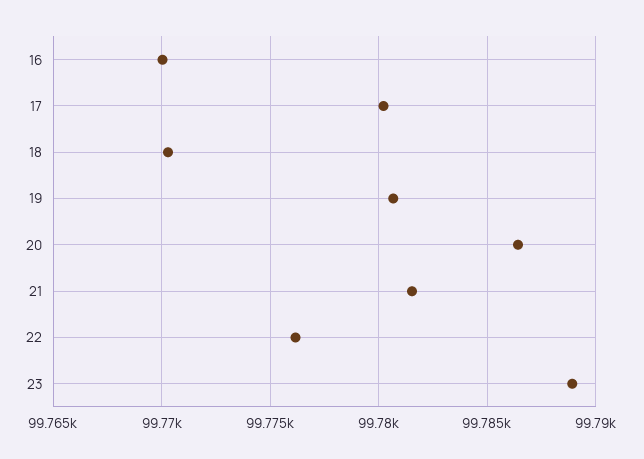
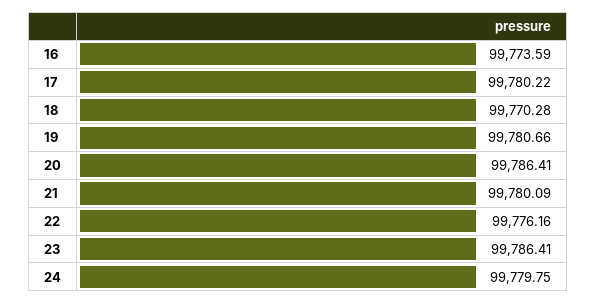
  {
-   "16": 99770,
+   "16": 99773.59,
    "17": 99780.22,
    "18": 99770.28,
    "19": 99780.66,
    "20": 99786.41,
-   "21": 99781.5,
+   "21": 99780.09,
    "22": 99776.16,
-   "23": 99789
+   "23": 99786.41,
+   "24": 99779.75
  }

